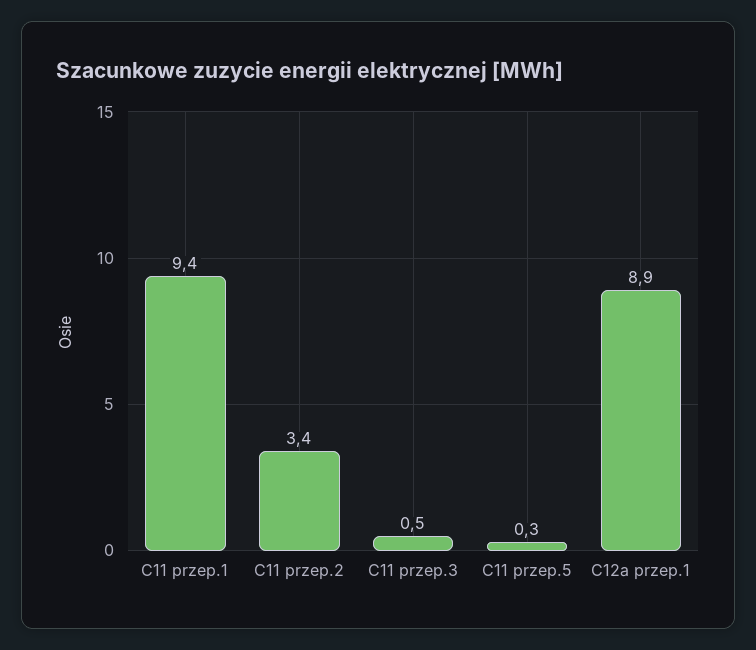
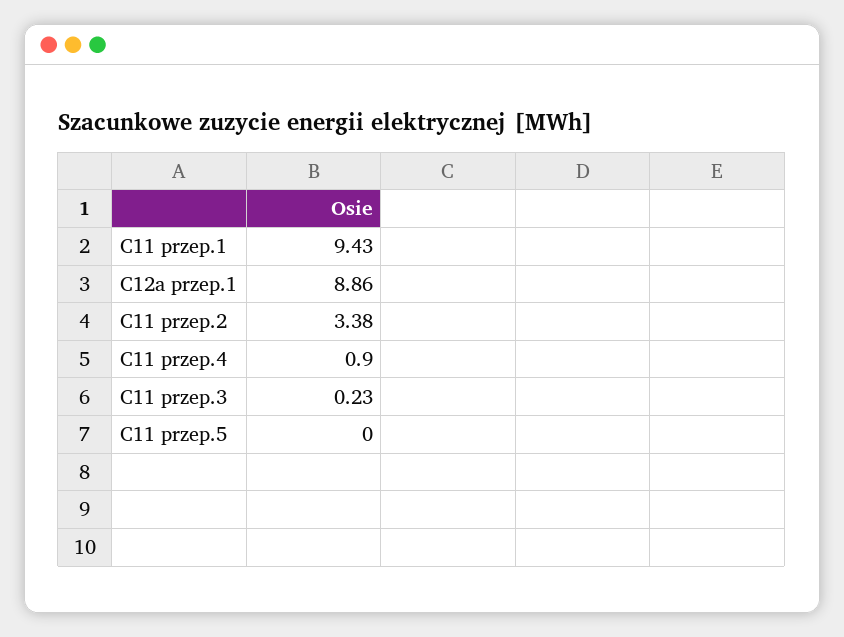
  {
    "C11 przep.1": 9.43,
    "C11 przep.2": 3.38,
-   "C11 przep.3": 0.5,
+   "C11 przep.3": 0.23,
-   "C11 przep.5": 0.3,
+   "C11 przep.5": 0,
-   "C12a przep.1": 8.86
+   "C12a przep.1": 8.86,
+   "C11 przep.4": 0.9
  }

